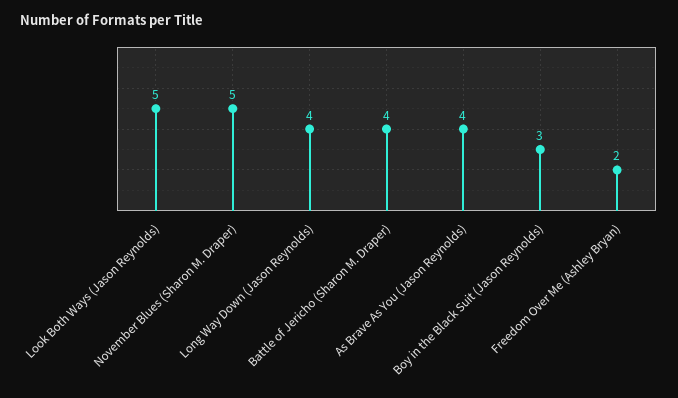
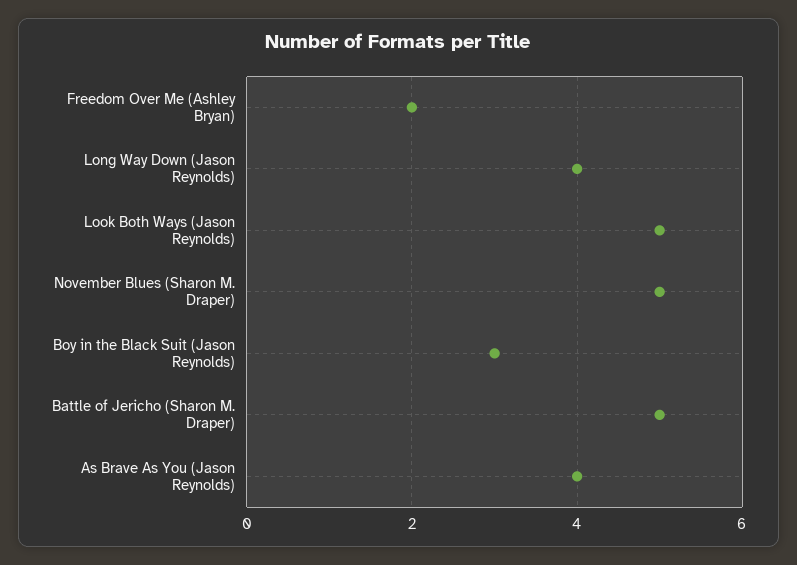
  {
    "Look Both Ways (Jason Reynolds)": 5,
    "November Blues (Sharon M. Draper)": 5,
    "Long Way Down (Jason Reynolds)": 4,
-   "Battle of Jericho (Sharon M. Draper)": 4,
+   "Battle of Jericho (Sharon M. Draper)": 5,
    "As Brave As You (Jason Reynolds)": 4,
    "Boy in the Black Suit (Jason Reynolds)": 3,
    "Freedom Over Me (Ashley Bryan)": 2
  }

